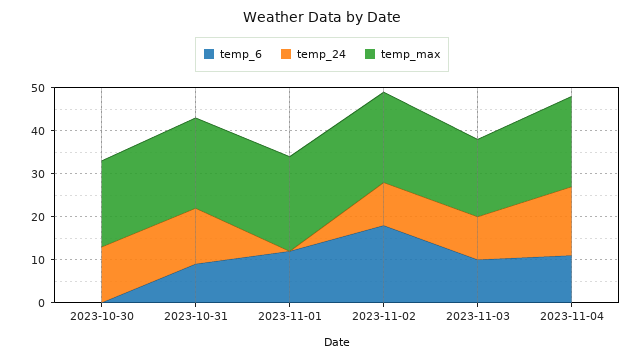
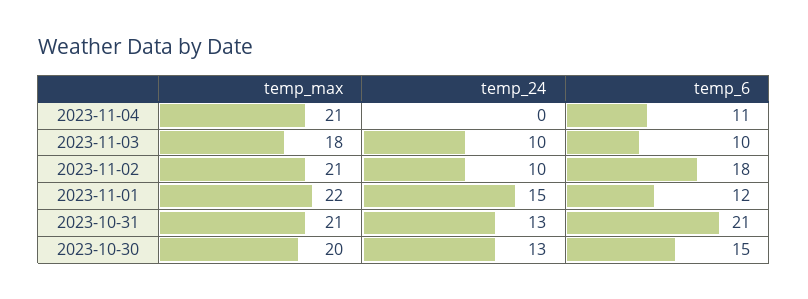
  {
    "temp_6": {
-     "2023-10-30": 0,
+     "2023-10-30": 15,
-     "2023-10-31": 10,
+     "2023-10-31": 21,
      "2023-11-01": 12,
      "2023-11-02": 18,
      "2023-11-03": 10,
      "2023-11-04": 11
    },
    "temp_24": {
      "2023-10-30": 13,
      "2023-10-31": 13,
-     "2023-11-01": 0,
+     "2023-11-01": 15,
      "2023-11-02": 10,
      "2023-11-03": 10,
-     "2023-11-04": 15
+     "2023-11-04": 0
    },
    "temp_max": {
      "2023-10-30": 20,
      "2023-10-31": 21,
      "2023-11-01": 22,
      "2023-11-02": 21,
      "2023-11-03": 18,
      "2023-11-04": 21
    }
  }

